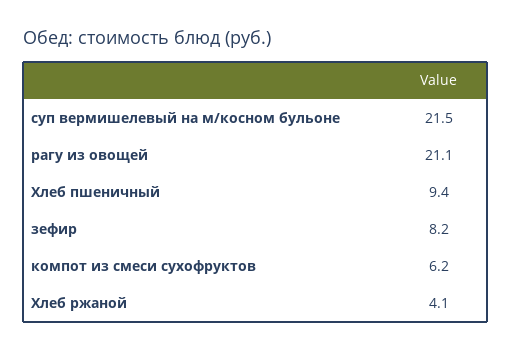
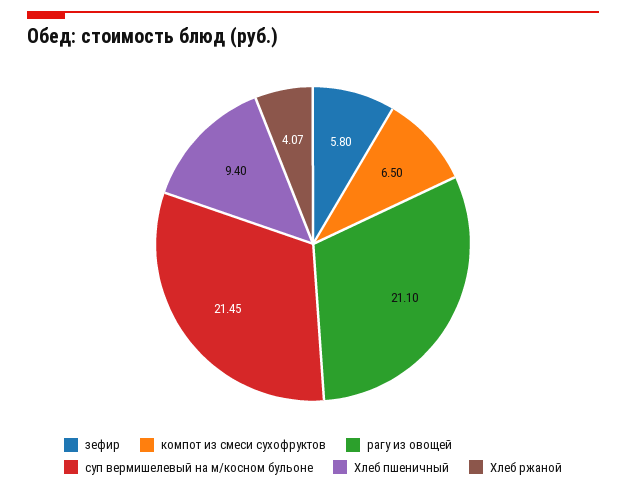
  {
    "суп вермишелевый на м/косном бульоне": 21.45,
    "рагу из овощей": 21.1,
    "Хлеб пшеничный": 9.4,
-   "зефир": 8.2,
+   "зефир": 5.8,
-   "компот из смеси сухофруктов": 6.2,
+   "компот из смеси сухофруктов": 6.5,
    "Хлеб ржаной": 4.07
  }

